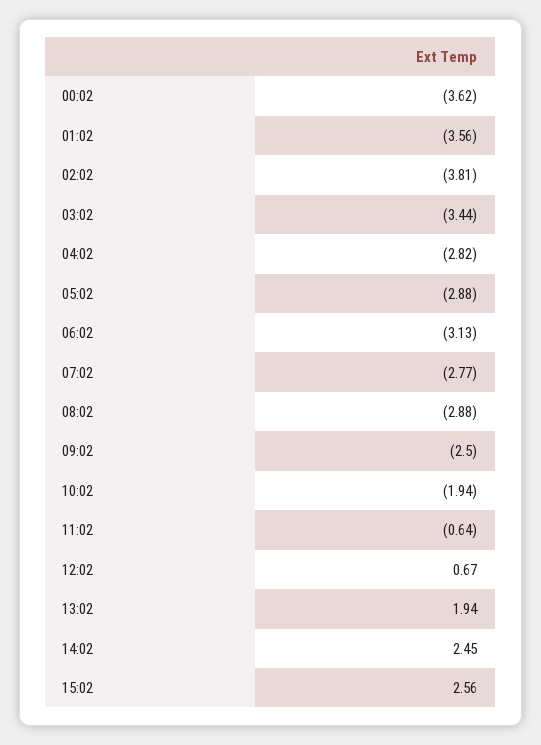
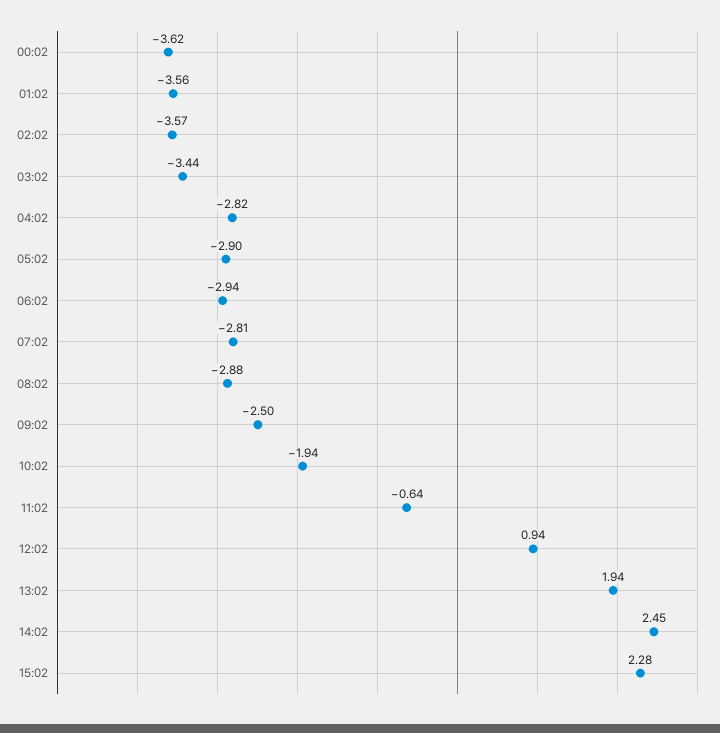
  {
    "00:02": -3.62,
    "01:02": -3.56,
-   "02:02": -3.81,
+   "02:02": -3.57,
    "03:02": -3.44,
    "04:02": -2.82,
-   "05:02": -2.88,
+   "05:02": -2.9,
-   "06:02": -3.13,
+   "06:02": -2.94,
-   "07:02": -2.77,
+   "07:02": -2.81,
    "08:02": -2.88,
    "09:02": -2.5,
    "10:02": -1.94,
    "11:02": -0.64,
-   "12:02": 0.67,
+   "12:02": 0.94,
    "13:02": 1.94,
    "14:02": 2.45,
-   "15:02": 2.56
+   "15:02": 2.28
  }

